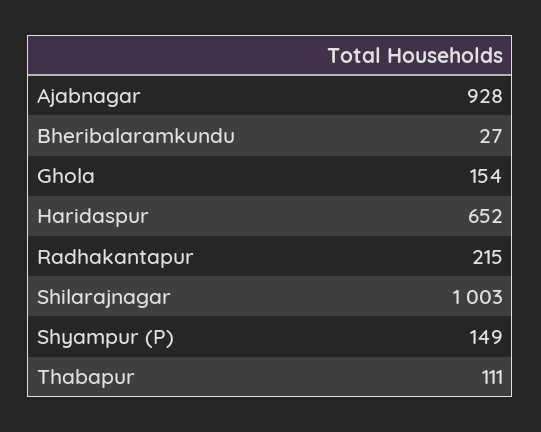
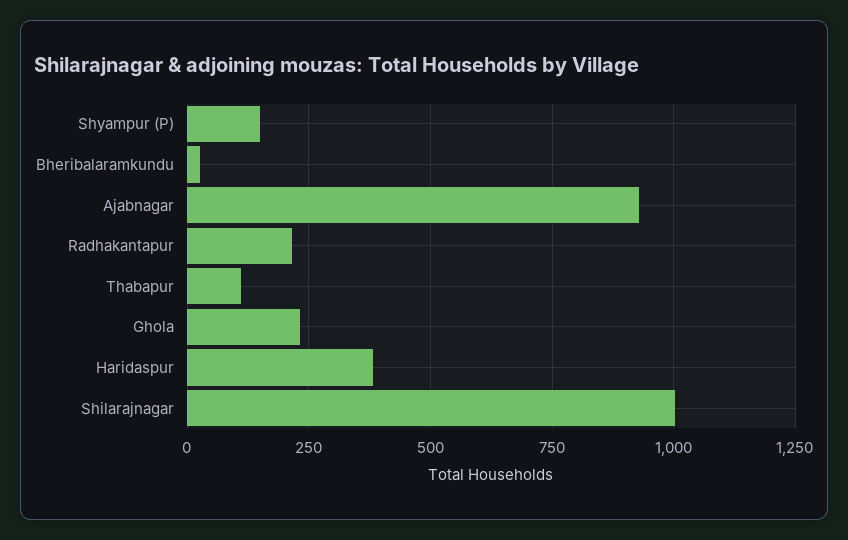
  {
    "Ajabnagar": 928,
    "Bheribalaramkundu": 27,
-   "Ghola": 154,
+   "Ghola": 225,
-   "Haridaspur": 652,
+   "Haridaspur": 375,
    "Radhakantapur": 215,
    "Shilarajnagar": 1003,
    "Shyampur (P)": 149,
    "Thabapur": 111
  }

